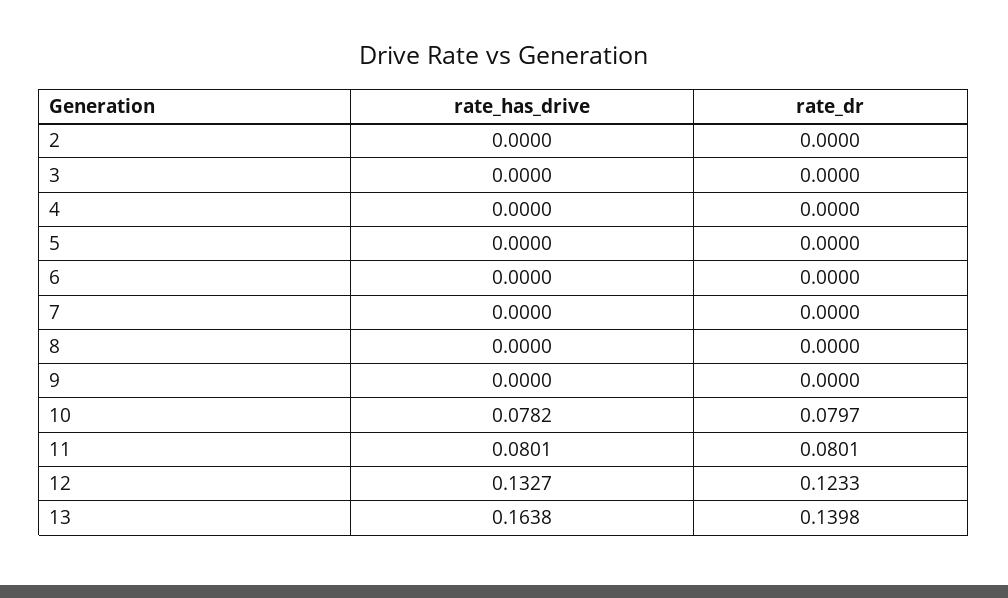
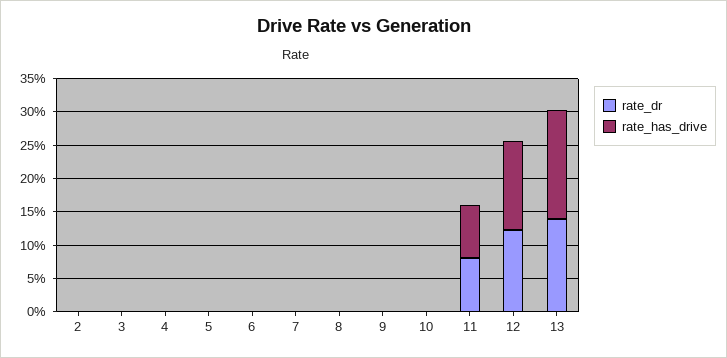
  {
    "rate_has_drive": {
      "2": 0,
      "3": 0,
      "4": 0,
      "5": 0,
      "6": 0,
      "7": 0,
      "8": 0,
      "9": 0,
-     "10": 0.0782,
+     "10": 0,
      "11": 0.0801,
      "12": 0.1327,
      "13": 0.1638
    },
    "rate_dr": {
      "2": 0,
      "3": 0,
      "4": 0,
      "5": 0,
      "6": 0,
      "7": 0,
      "8": 0,
      "9": 0,
-     "10": 0.0797,
+     "10": 0,
      "11": 0.0801,
      "12": 0.1233,
      "13": 0.1398
    }
  }

